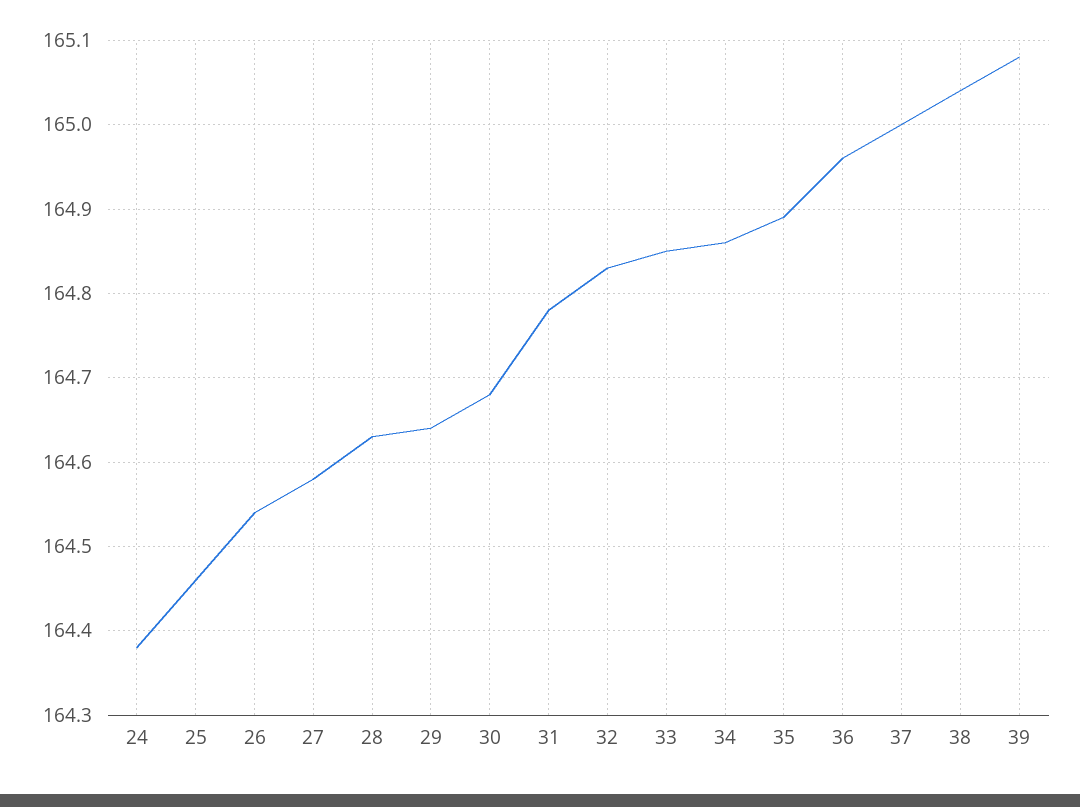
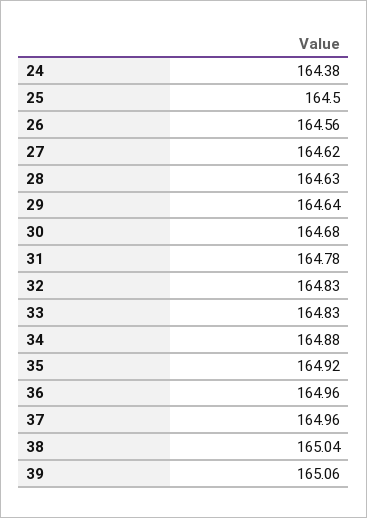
  {
    "24": 164.38,
-   "25": 164.46,
+   "25": 164.5,
-   "26": 164.54,
+   "26": 164.56,
-   "27": 164.58,
+   "27": 164.62,
    "28": 164.63,
    "29": 164.64,
    "30": 164.68,
    "31": 164.78,
    "32": 164.83,
-   "33": 164.85,
+   "33": 164.83,
-   "34": 164.86,
+   "34": 164.88,
-   "35": 164.89,
+   "35": 164.92,
    "36": 164.96,
-   "37": 165,
+   "37": 164.96,
    "38": 165.04,
-   "39": 165.08
+   "39": 165.06
  }

